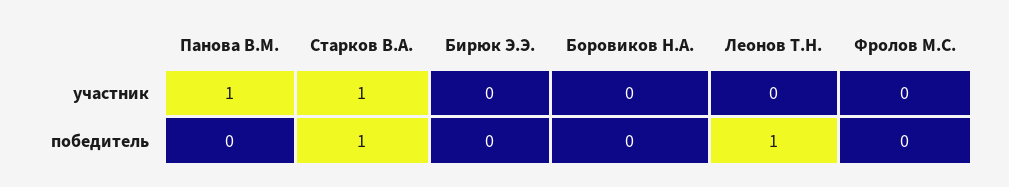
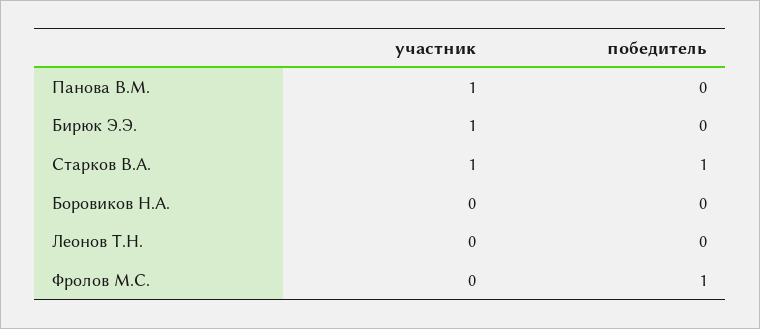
  {
    "Панова В.М.": {
      "участник": 1,
      "победитель": 0
    },
    "Старков В.А.": {
      "участник": 1,
      "победитель": 1
    },
    "Бирюк Э.Э.": {
-     "участник": 0,
+     "участник": 1,
      "победитель": 0
    },
    "Боровиков Н.А.": {
      "участник": 0,
      "победитель": 0
    },
    "Леонов Т.Н.": {
      "участник": 0,
-     "победитель": 1
+     "победитель": 0
    },
    "Фролов М.С.": {
      "участник": 0,
-     "победитель": 0
+     "победитель": 1
    }
  }

